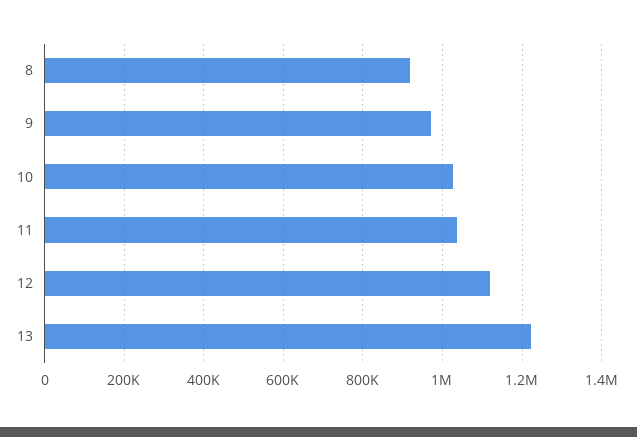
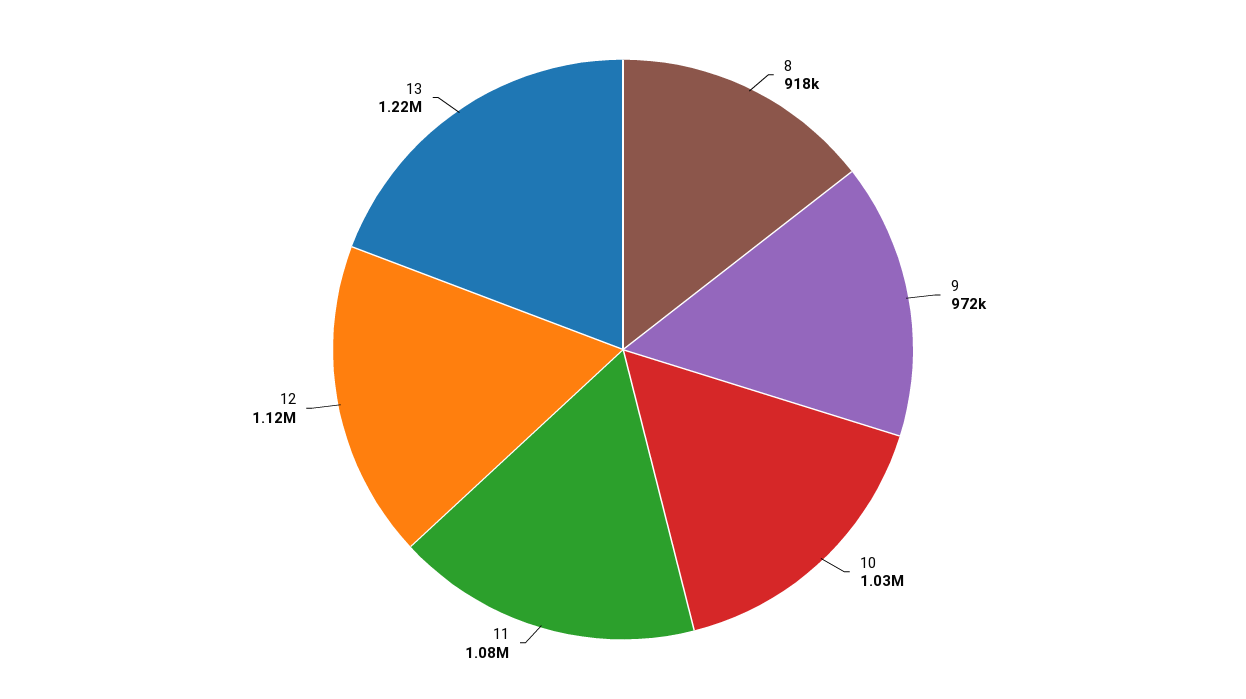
  {
    "8": 918000,
    "9": 972000,
    "10": 1030000,
-   "11": 1040000,
+   "11": 1080000,
    "12": 1120000,
    "13": 1220000
  }

